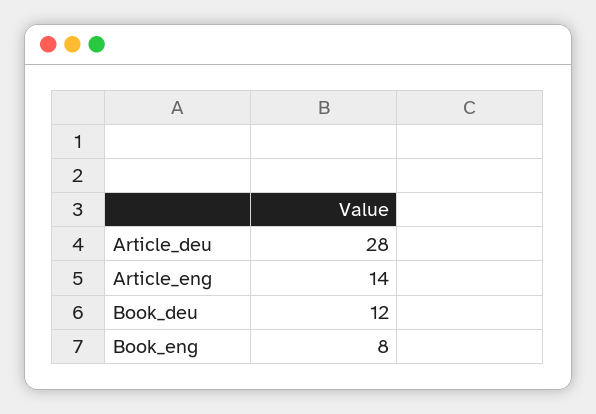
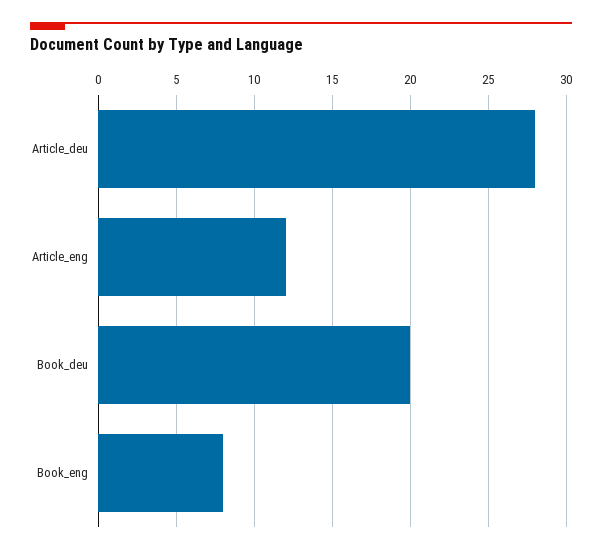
  {
    "Article_deu": 28,
-   "Article_eng": 14,
+   "Article_eng": 12,
-   "Book_deu": 12,
+   "Book_deu": 20,
    "Book_eng": 8
  }

